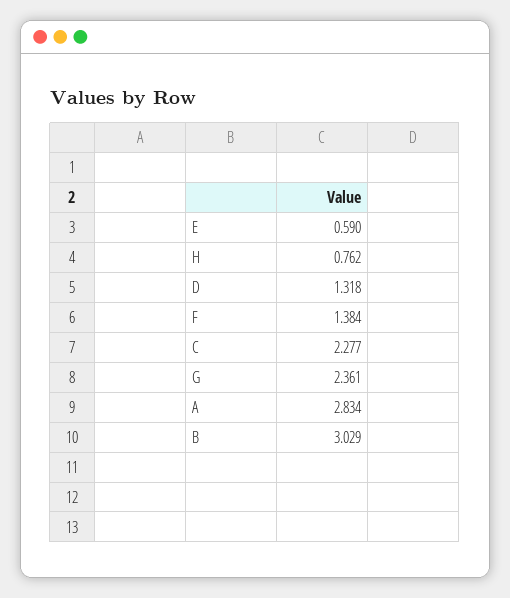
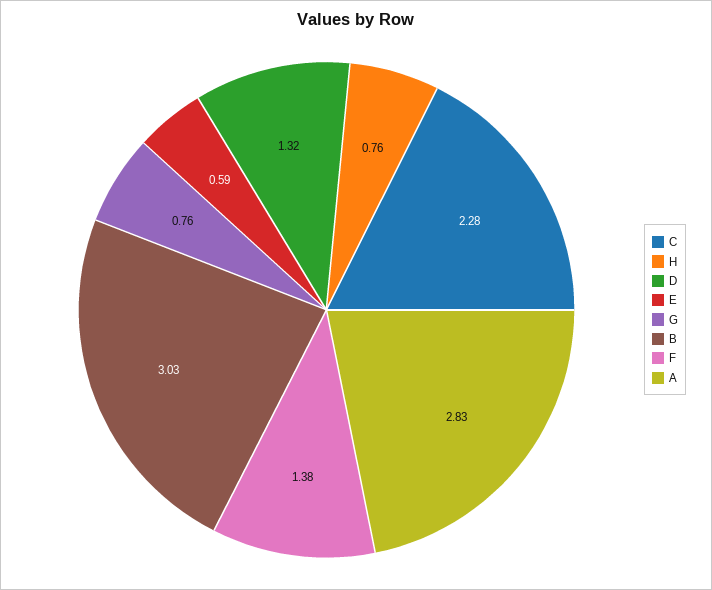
  {
    "E": 0.59,
    "H": 0.762,
    "D": 1.318,
    "F": 1.384,
    "C": 2.277,
-   "G": 2.361,
+   "G": 0.76,
    "A": 2.834,
    "B": 3.029
  }

